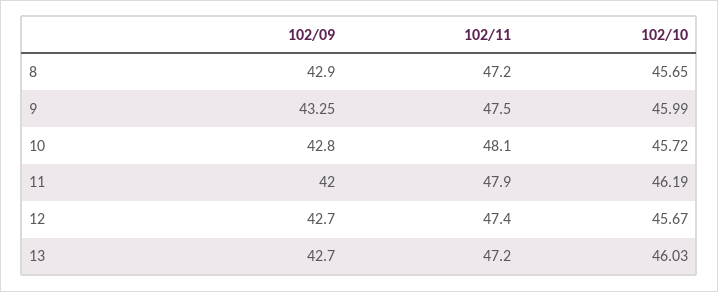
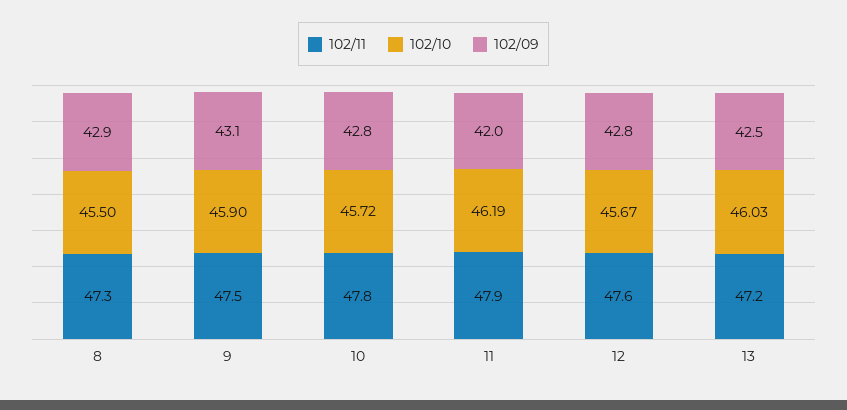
  {
    "102/09": {
      "8": 42.9,
-     "9": 43.25,
+     "9": 43.1,
      "10": 42.8,
      "11": 42,
-     "12": 42.7,
+     "12": 42.8,
-     "13": 42.7
+     "13": 42.5
    },
    "102/11": {
-     "8": 47.2,
+     "8": 47.3,
      "9": 47.5,
-     "10": 48.1,
+     "10": 47.8,
      "11": 47.9,
-     "12": 47.4,
+     "12": 47.6,
      "13": 47.2
    },
    "102/10": {
-     "8": 45.65,
+     "8": 45.5,
-     "9": 45.99,
+     "9": 45.9,
      "10": 45.72,
      "11": 46.19,
      "12": 45.67,
      "13": 46.03
    }
  }

